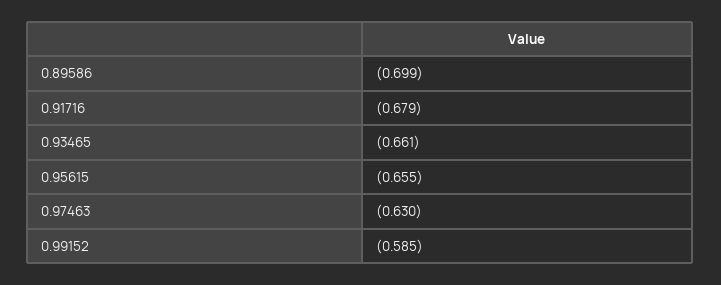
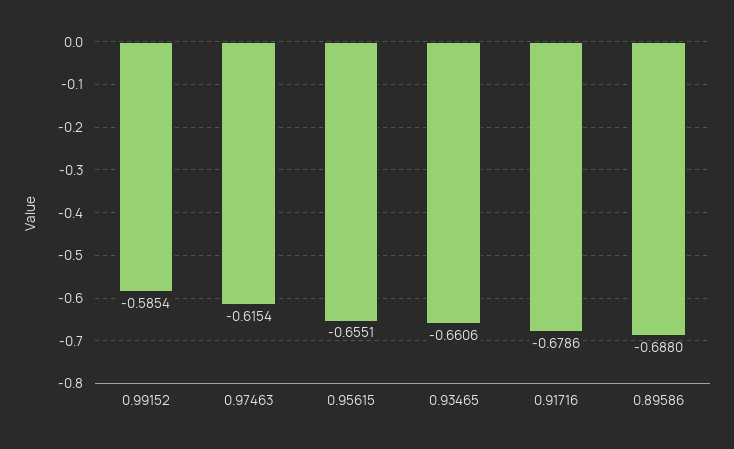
  {
-   "0.89586": -0.699,
+   "0.89586": -0.688,
    "0.91716": -0.6786,
    "0.93465": -0.6606,
    "0.95615": -0.6551,
-   "0.97463": -0.63,
+   "0.97463": -0.6154,
    "0.99152": -0.5854
  }

